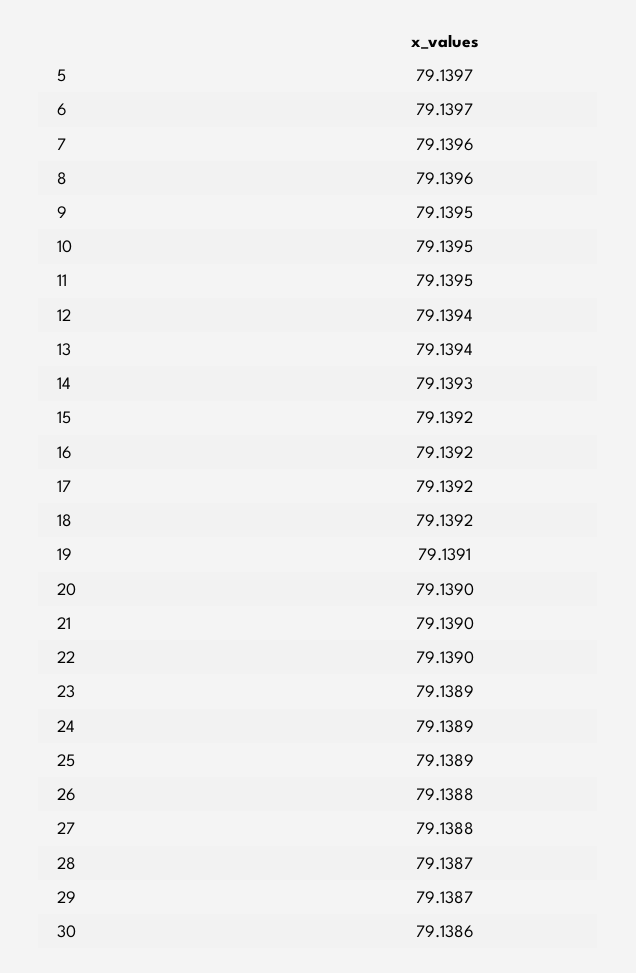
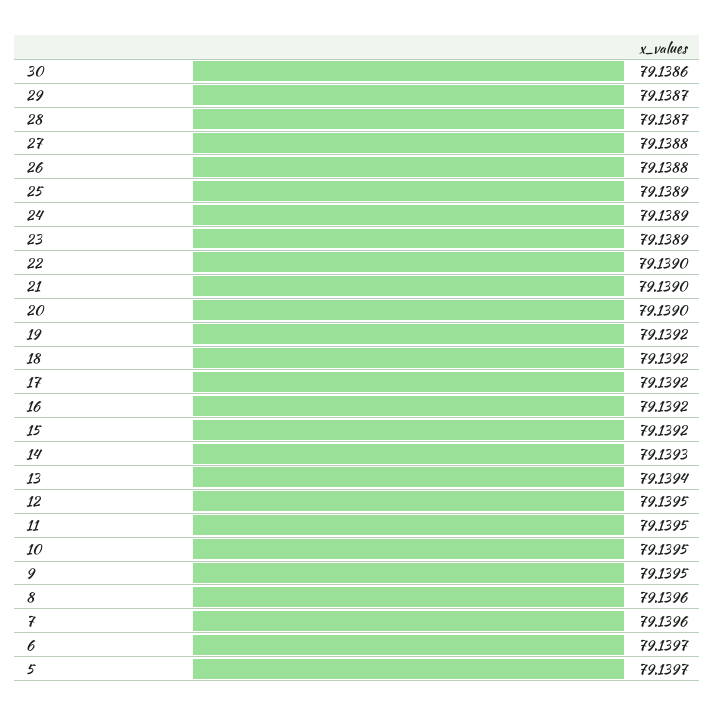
  {
    "5": 79.1397,
    "6": 79.1397,
    "7": 79.1396,
    "8": 79.1396,
    "9": 79.1395,
    "10": 79.1395,
    "11": 79.1395,
-   "12": 79.1394,
+   "12": 79.1395,
    "13": 79.1394,
    "14": 79.1393,
    "15": 79.1392,
    "16": 79.1392,
    "17": 79.1392,
    "18": 79.1392,
-   "19": 79.1391,
+   "19": 79.1392,
    "20": 79.139,
    "21": 79.139,
    "22": 79.139,
    "23": 79.1389,
    "24": 79.1389,
    "25": 79.1389,
    "26": 79.1388,
    "27": 79.1388,
    "28": 79.1387,
    "29": 79.1387,
    "30": 79.1386
  }

